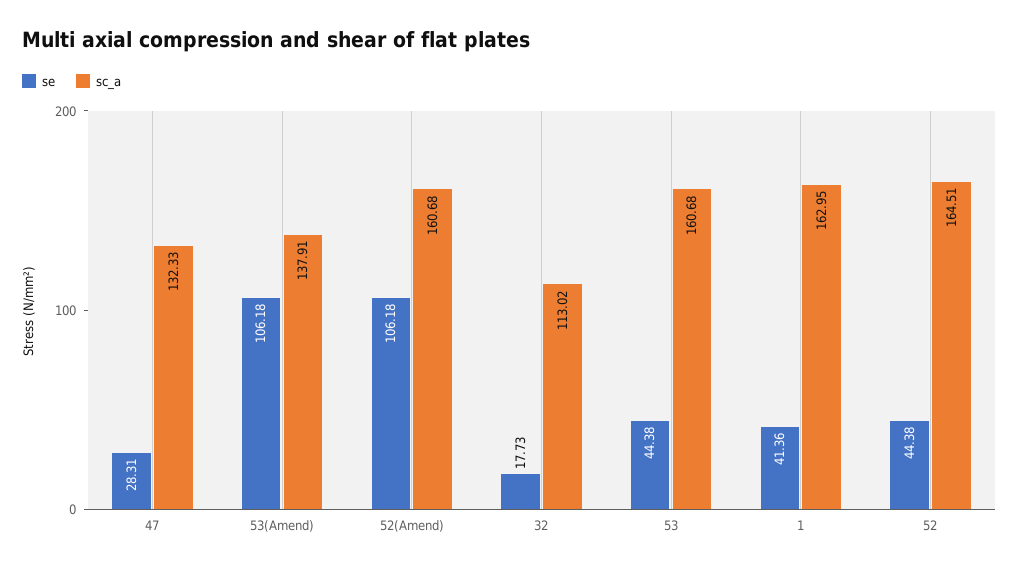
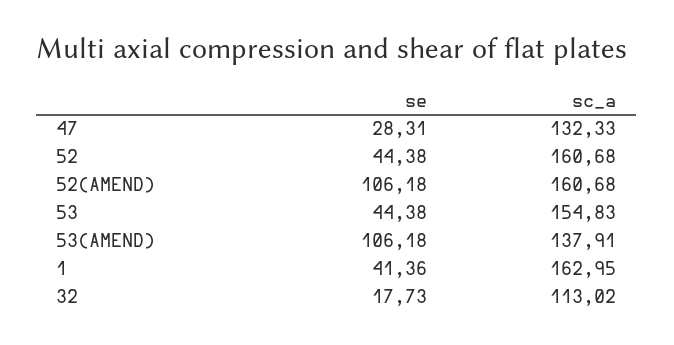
  {
    "se": {
      "47": 28.31,
      "53(Amend)": 106.18,
      "52(Amend)": 106.18,
      "32": 17.73,
      "53": 44.38,
      "1": 41.36,
      "52": 44.38
    },
    "sc_a": {
      "47": 132.33,
      "53(Amend)": 137.91,
      "52(Amend)": 160.68,
      "32": 113.02,
-     "53": 160.68,
+     "53": 154.83,
      "1": 162.95,
-     "52": 164.51
+     "52": 160.68
    }
  }

